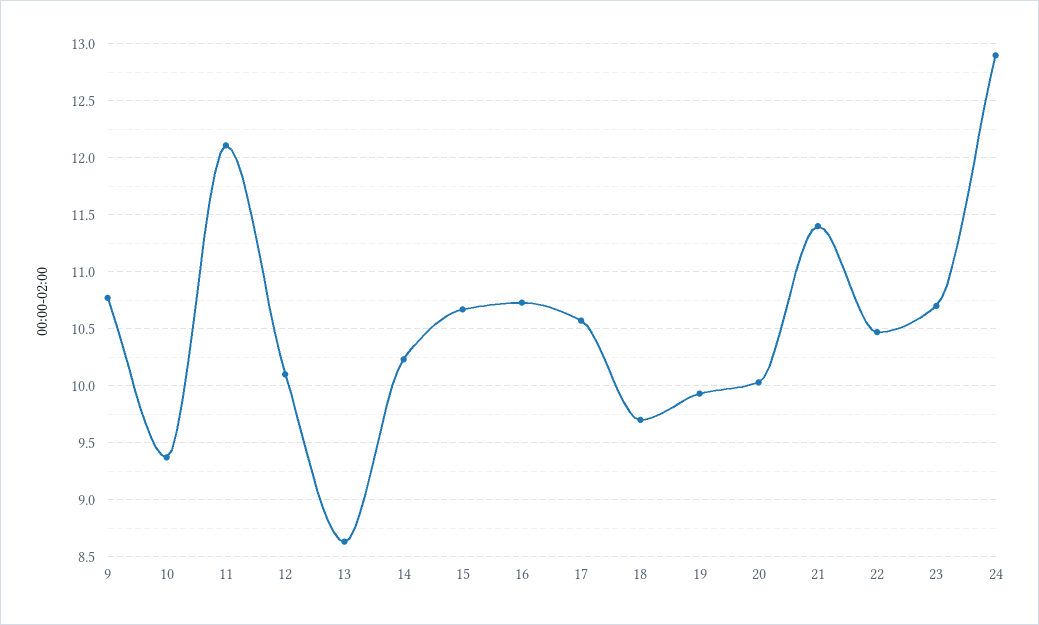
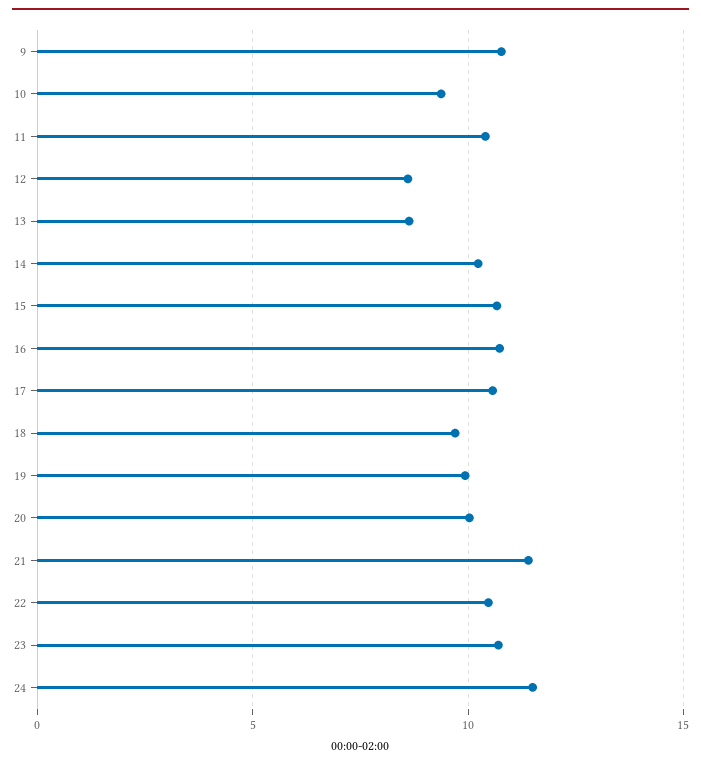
  {
    "9": 10.8,
    "10": 9.4,
-   "11": 12.1,
+   "11": 10.5,
-   "12": 10.1,
+   "12": 8.5,
    "13": 8.6,
    "14": 10.2,
    "15": 10.7,
    "16": 10.7,
    "17": 10.6,
    "18": 9.7,
    "19": 9.9,
    "20": 10,
    "21": 11.4,
    "22": 10.5,
    "23": 10.7,
-   "24": 12.9
+   "24": 11.5
  }

